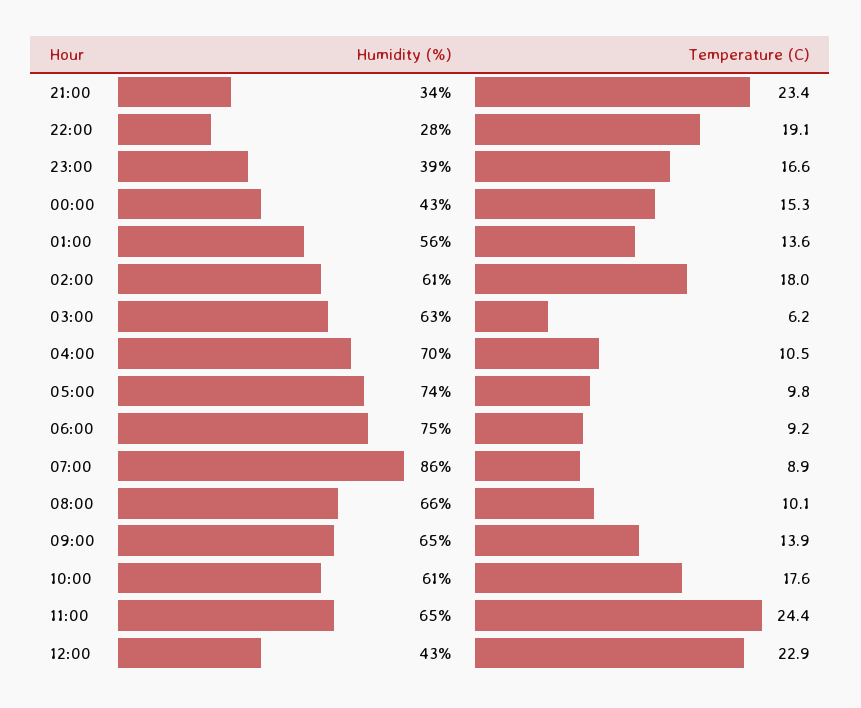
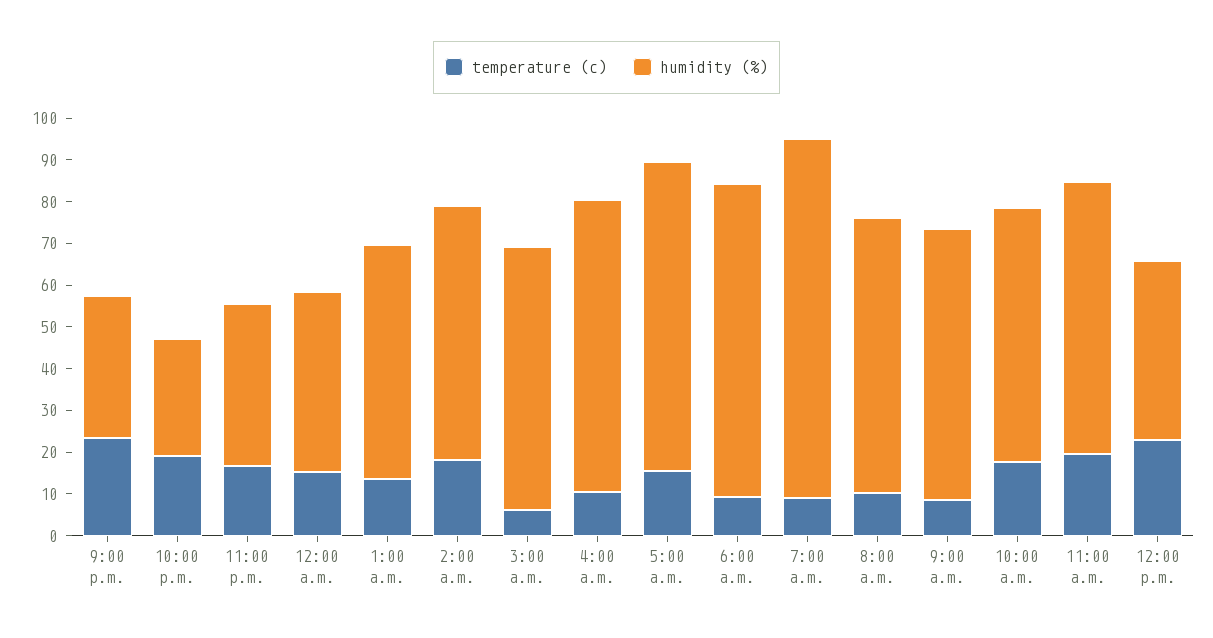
  {
    "Humidity (%)": {
      "21:00": 34,
      "22:00": 28,
      "23:00": 39,
      "00:00": 43,
      "01:00": 56,
      "02:00": 61,
      "03:00": 63,
      "04:00": 70,
      "05:00": 74,
      "06:00": 75,
      "07:00": 86,
      "08:00": 66,
      "09:00": 65,
      "10:00": 61,
      "11:00": 65,
      "12:00": 43
    },
    "Temperature (C)": {
      "21:00": 23.4,
      "22:00": 19.1,
      "23:00": 16.6,
      "00:00": 15.3,
      "01:00": 13.6,
      "02:00": 18,
      "03:00": 6.2,
      "04:00": 10.5,
-     "05:00": 9.8,
+     "05:00": 16,
      "06:00": 9.2,
      "07:00": 8.9,
      "08:00": 10.1,
-     "09:00": 13.9,
+     "09:00": 8,
      "10:00": 17.6,
-     "11:00": 24.4,
+     "11:00": 20,
      "12:00": 22.9
    }
  }

